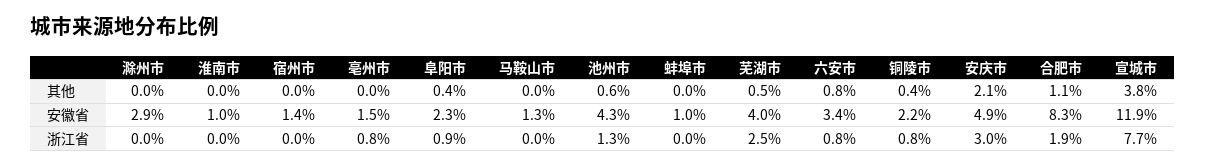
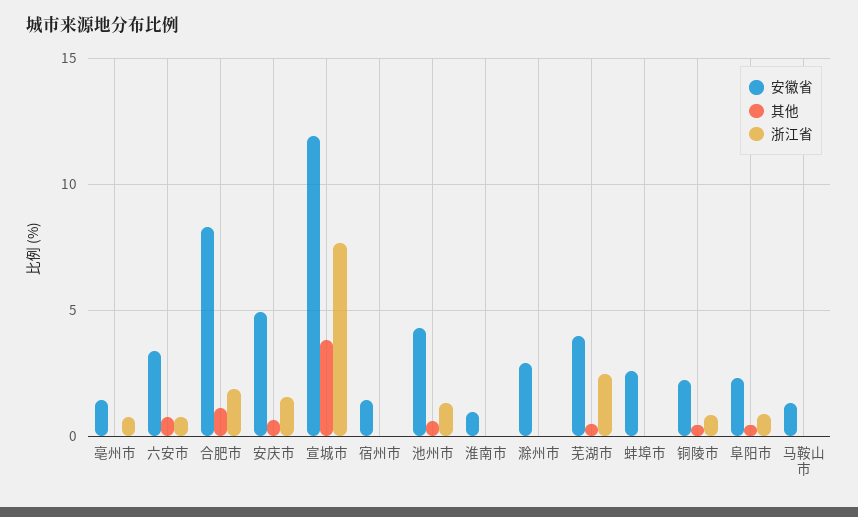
  {
    "其他": {
      "滁州市": 0,
      "淮南市": 0,
      "宿州市": 0,
      "亳州市": 0,
      "阜阳市": 0.4,
      "马鞍山市": 0,
      "池州市": 0.6,
      "蚌埠市": 0,
      "芜湖市": 0.5,
      "六安市": 0.8,
      "铜陵市": 0.4,
-     "安庆市": 2.1,
+     "安庆市": 0.5,
      "合肥市": 1.1,
      "宣城市": 3.8
    },
    "安徽省": {
      "滁州市": 2.9,
      "淮南市": 1,
      "宿州市": 1.4,
      "亳州市": 1.5,
      "阜阳市": 2.3,
      "马鞍山市": 1.3,
      "池州市": 4.3,
-     "蚌埠市": 1,
+     "蚌埠市": 2.5,
      "芜湖市": 4,
      "六安市": 3.4,
      "铜陵市": 2.2,
      "安庆市": 4.9,
      "合肥市": 8.3,
      "宣城市": 11.9
    },
    "浙江省": {
      "滁州市": 0,
      "淮南市": 0,
      "宿州市": 0,
      "亳州市": 0.8,
      "阜阳市": 0.9,
      "马鞍山市": 0,
      "池州市": 1.3,
      "蚌埠市": 0,
      "芜湖市": 2.5,
      "六安市": 0.8,
      "铜陵市": 0.8,
-     "安庆市": 3,
+     "安庆市": 1.5,
      "合肥市": 1.9,
      "宣城市": 7.7
    }
  }

